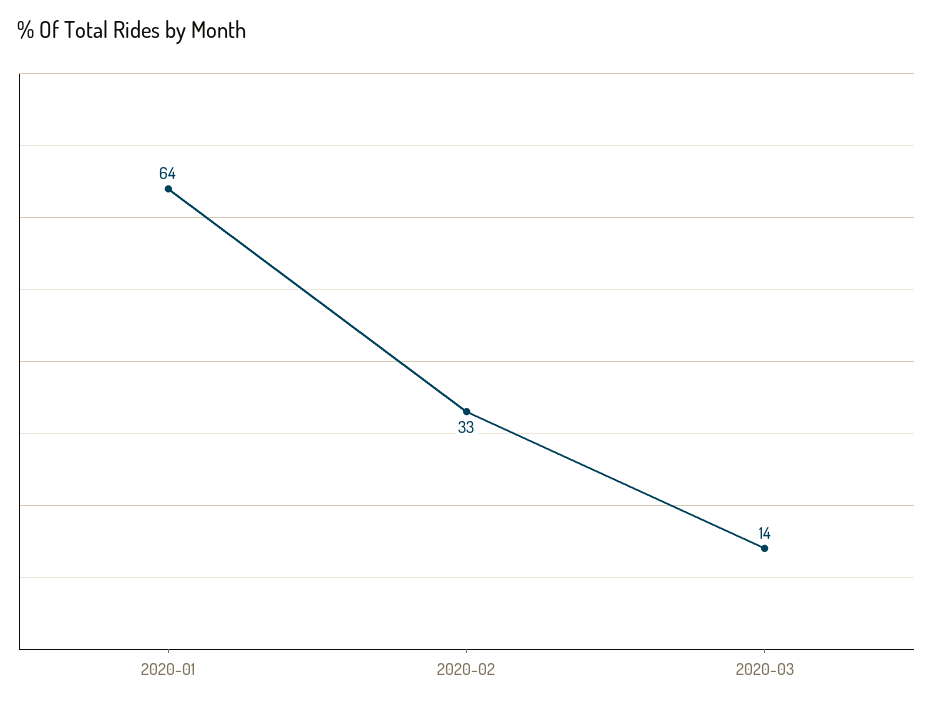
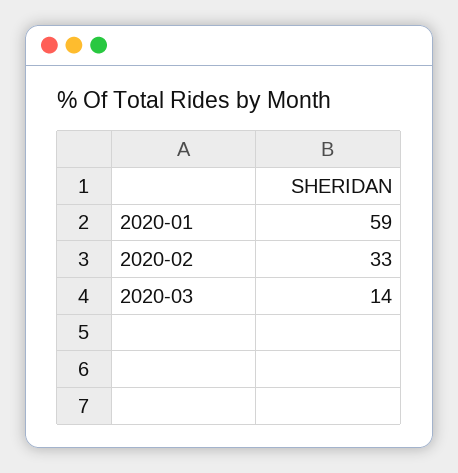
  {
-   "2020-01": 64,
+   "2020-01": 59,
    "2020-02": 33,
    "2020-03": 14
  }

